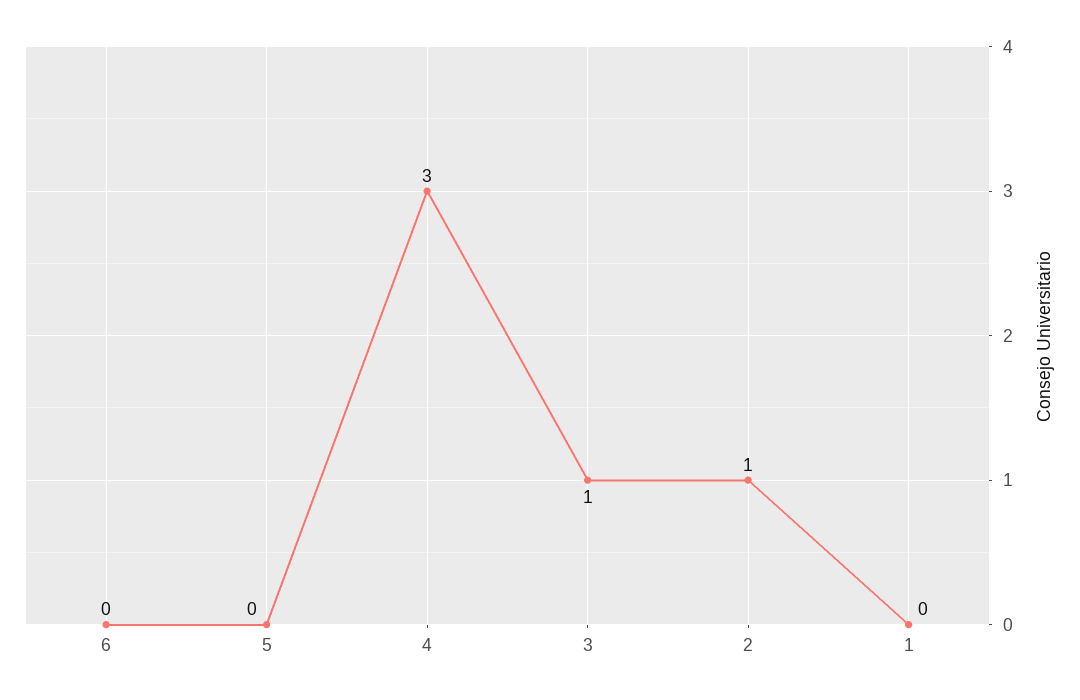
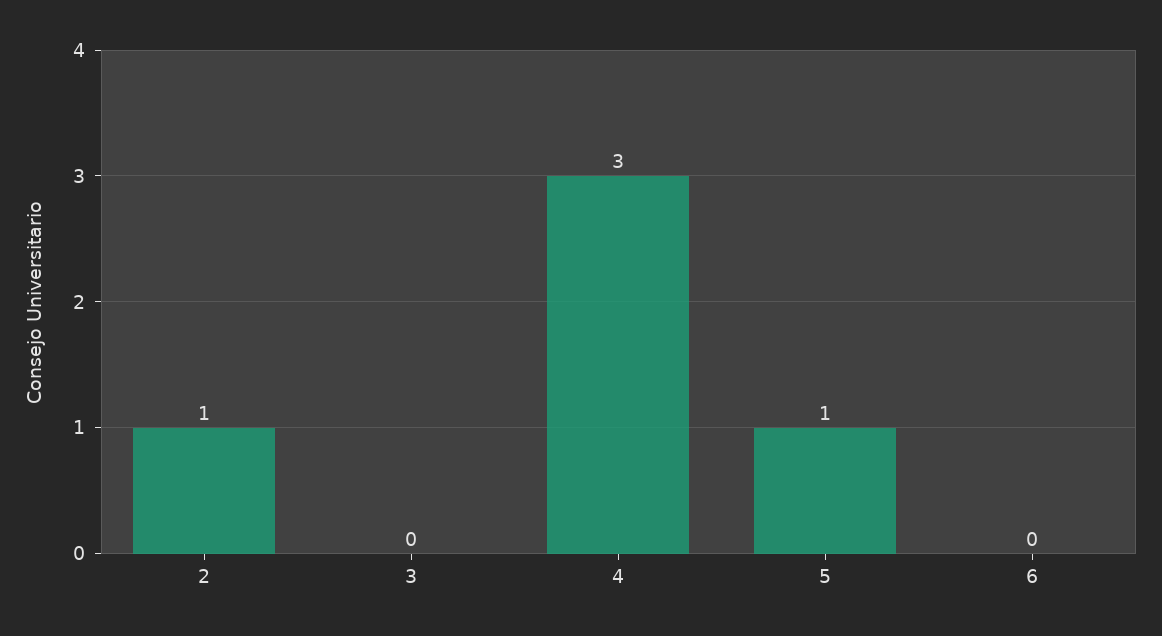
  {
    "6": 0,
-   "5": 0,
+   "5": 1,
    "4": 3,
-   "3": 1,
+   "3": 0,
-   "2": 1,
+   "2": 1
-   "1": 0
  }

